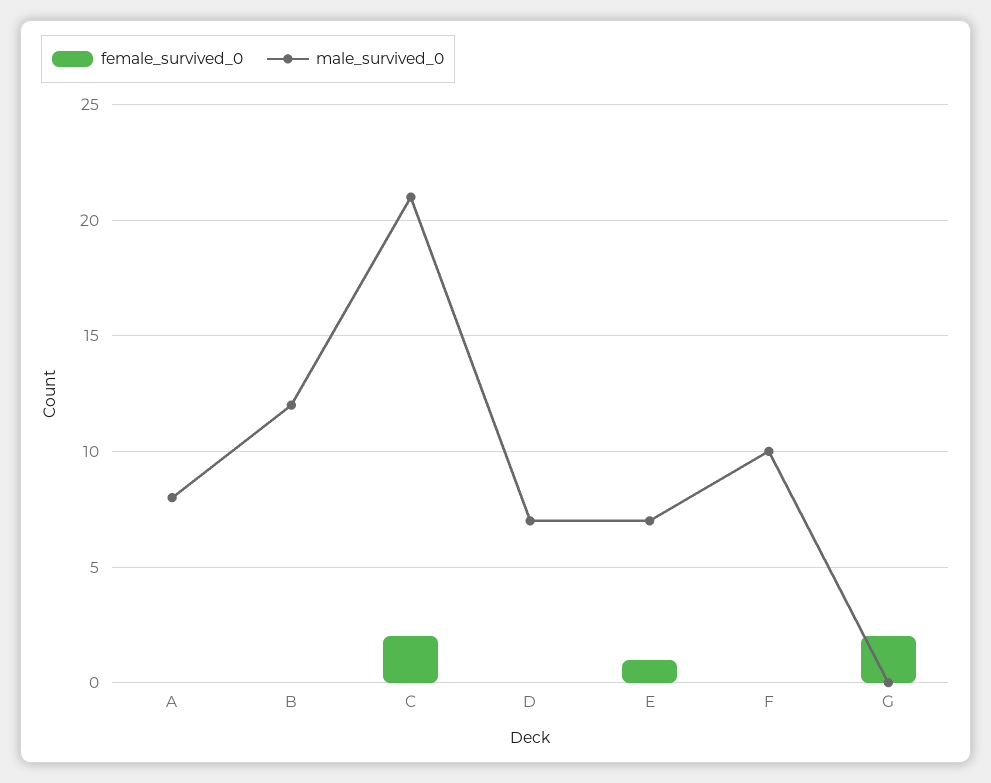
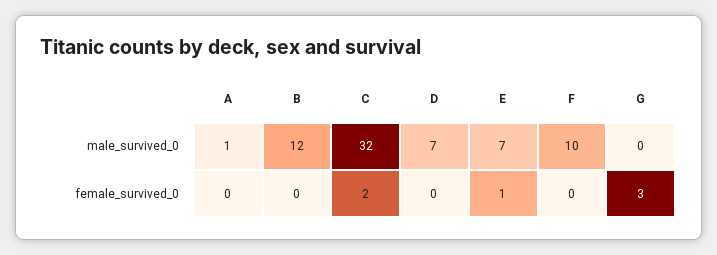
  {
    "female_survived_0": {
      "A": 0,
      "B": 0,
      "C": 2,
      "D": 0,
      "E": 1,
      "F": 0,
-     "G": 2
+     "G": 3
    },
    "male_survived_0": {
-     "A": 8,
+     "A": 1,
      "B": 12,
-     "C": 21,
+     "C": 32,
      "D": 7,
      "E": 7,
      "F": 10,
      "G": 0
    }
  }

